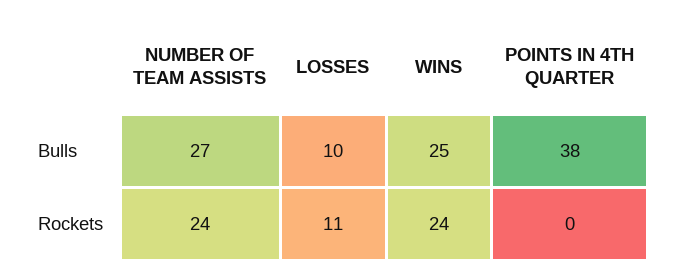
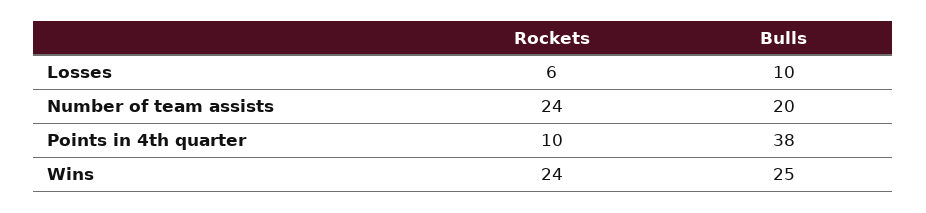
  {
    "NUMBER OF TEAM ASSISTS": {
-     "Bulls": 27,
+     "Bulls": 20,
      "Rockets": 24
    },
    "LOSSES": {
      "Bulls": 10,
-     "Rockets": 11
+     "Rockets": 6
    },
    "WINS": {
      "Bulls": 25,
      "Rockets": 24
    },
    "POINTS IN 4TH QUARTER": {
      "Bulls": 38,
-     "Rockets": 0
+     "Rockets": 10
    }
  }

